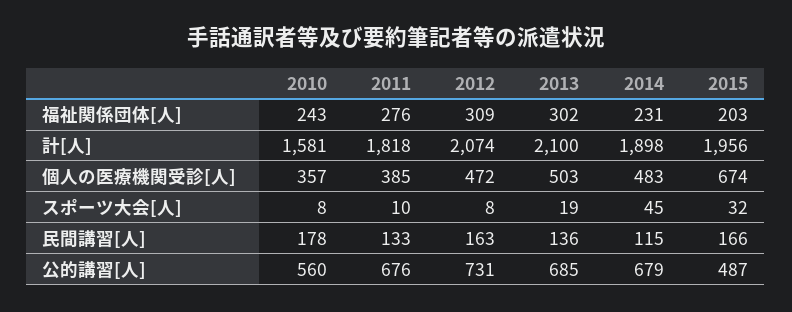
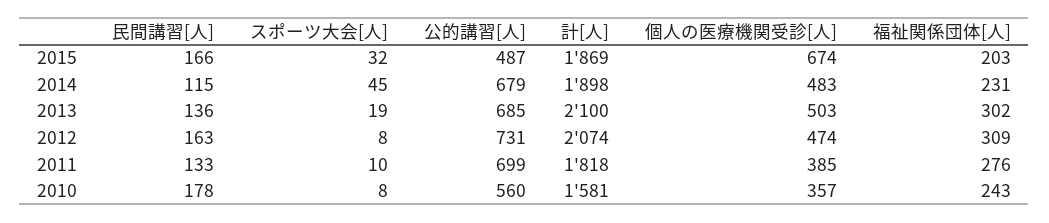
  {
    "2010": {
      "福祉関係団体[人]": 243,
      "計[人]": 1581,
      "個人の医療機関受診[人]": 357,
      "スポーツ大会[人]": 8,
      "民間講習[人]": 178,
      "公的講習[人]": 560
    },
    "2011": {
      "福祉関係団体[人]": 276,
      "計[人]": 1818,
      "個人の医療機関受診[人]": 385,
      "スポーツ大会[人]": 10,
      "民間講習[人]": 133,
-     "公的講習[人]": 676
+     "公的講習[人]": 699
    },
    "2012": {
      "福祉関係団体[人]": 309,
      "計[人]": 2074,
-     "個人の医療機関受診[人]": 472,
+     "個人の医療機関受診[人]": 474,
      "スポーツ大会[人]": 8,
      "民間講習[人]": 163,
      "公的講習[人]": 731
    },
    "2013": {
      "福祉関係団体[人]": 302,
      "計[人]": 2100,
      "個人の医療機関受診[人]": 503,
      "スポーツ大会[人]": 19,
      "民間講習[人]": 136,
      "公的講習[人]": 685
    },
    "2014": {
      "福祉関係団体[人]": 231,
      "計[人]": 1898,
      "個人の医療機関受診[人]": 483,
      "スポーツ大会[人]": 45,
      "民間講習[人]": 115,
      "公的講習[人]": 679
    },
    "2015": {
      "福祉関係団体[人]": 203,
-     "計[人]": 1956,
+     "計[人]": 1869,
      "個人の医療機関受診[人]": 674,
      "スポーツ大会[人]": 32,
      "民間講習[人]": 166,
      "公的講習[人]": 487
    }
  }

